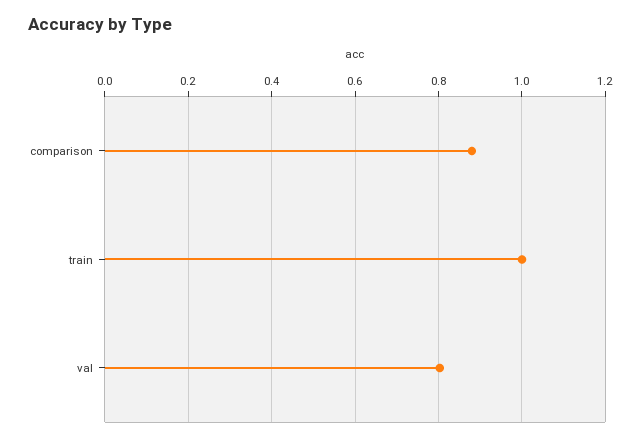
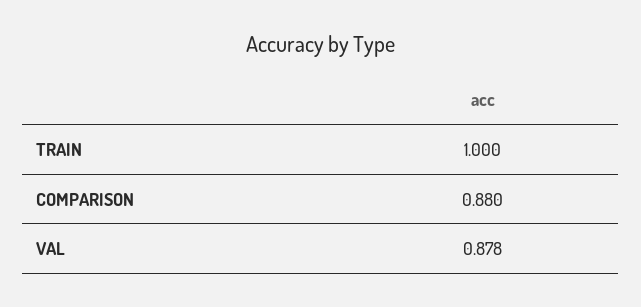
  {
    "comparison": 0.88,
    "train": 1,
-   "val": 0.8
+   "val": 0.878
  }

